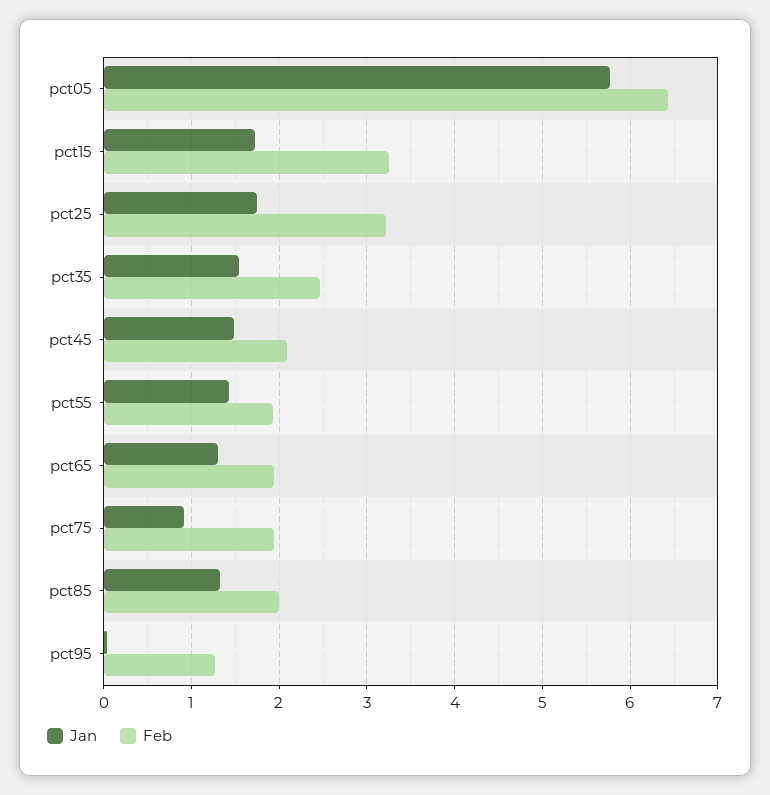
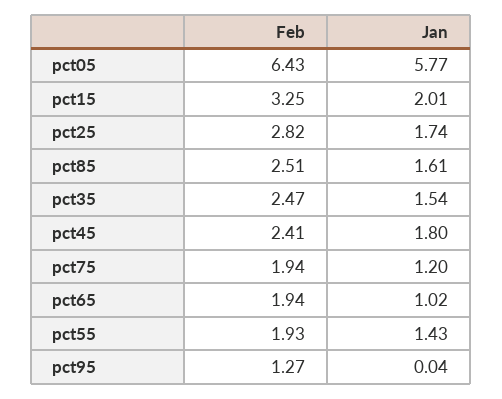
  {
    "Jan": {
      "pct05": 5.77,
-     "pct15": 1.7,
+     "pct15": 2.01,
      "pct25": 1.74,
      "pct35": 1.54,
-     "pct45": 1.5,
+     "pct45": 1.8,
      "pct55": 1.43,
-     "pct65": 1.3,
+     "pct65": 1.02,
-     "pct75": 0.9,
+     "pct75": 1.2,
-     "pct85": 1.3,
+     "pct85": 1.61,
      "pct95": 0.04
    },
    "Feb": {
      "pct05": 6.43,
      "pct15": 3.25,
-     "pct25": 3.2,
+     "pct25": 2.82,
      "pct35": 2.47,
-     "pct45": 2.1,
+     "pct45": 2.41,
      "pct55": 1.93,
      "pct65": 1.94,
      "pct75": 1.94,
-     "pct85": 2,
+     "pct85": 2.51,
      "pct95": 1.27
    }
  }

